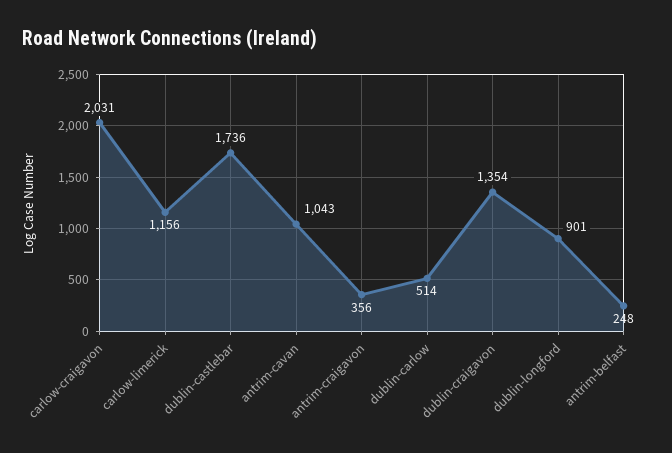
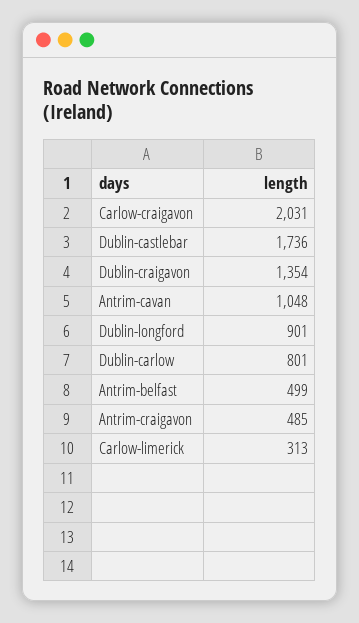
  {
    "carlow-craigavon": 2031,
-   "carlow-limerick": 1156,
+   "carlow-limerick": 313,
    "dublin-castlebar": 1736,
-   "antrim-cavan": 1043,
+   "antrim-cavan": 1048,
-   "antrim-craigavon": 356,
+   "antrim-craigavon": 485,
-   "dublin-carlow": 514,
+   "dublin-carlow": 801,
    "dublin-craigavon": 1354,
    "dublin-longford": 901,
-   "antrim-belfast": 248
+   "antrim-belfast": 499
  }

